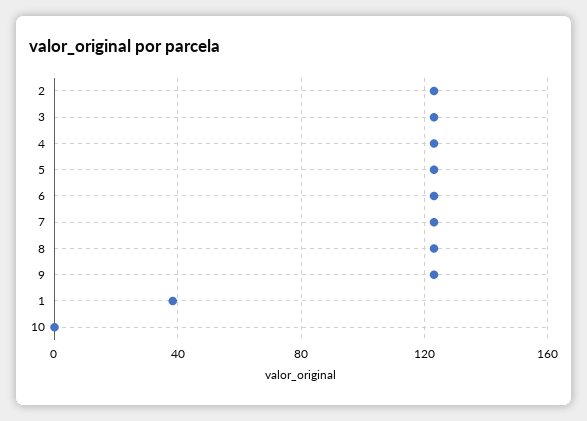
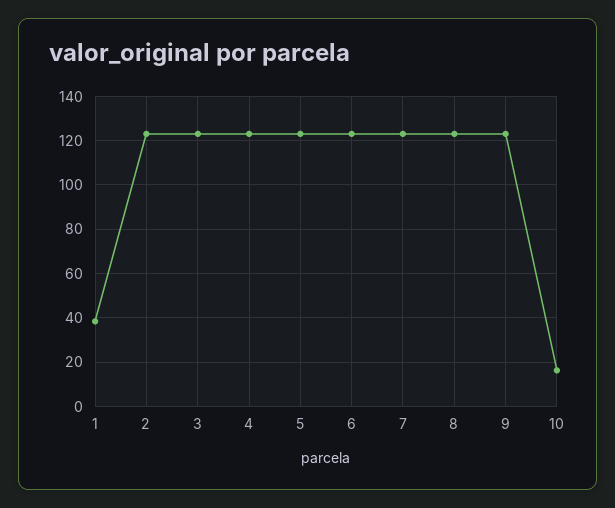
  {
    "2": 125,
    "3": 125,
    "4": 125,
    "5": 125,
    "6": 125,
    "7": 125,
    "8": 125,
    "9": 125,
    "1": 40,
-   "10": 0
+   "10": 15
  }

